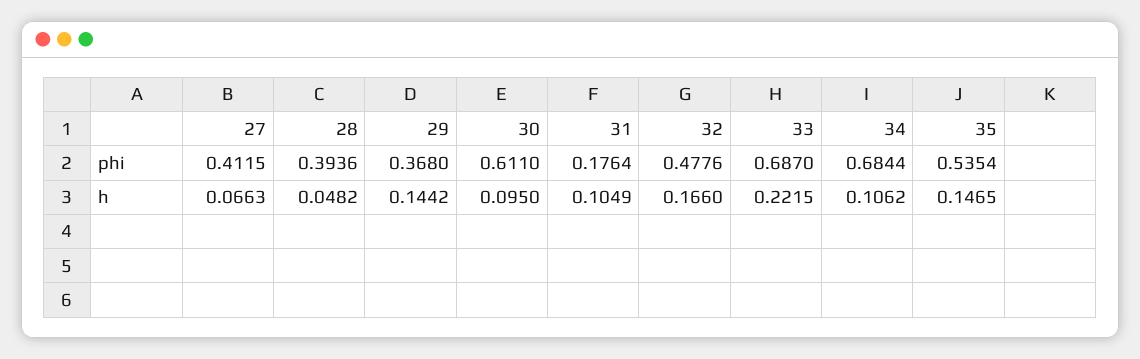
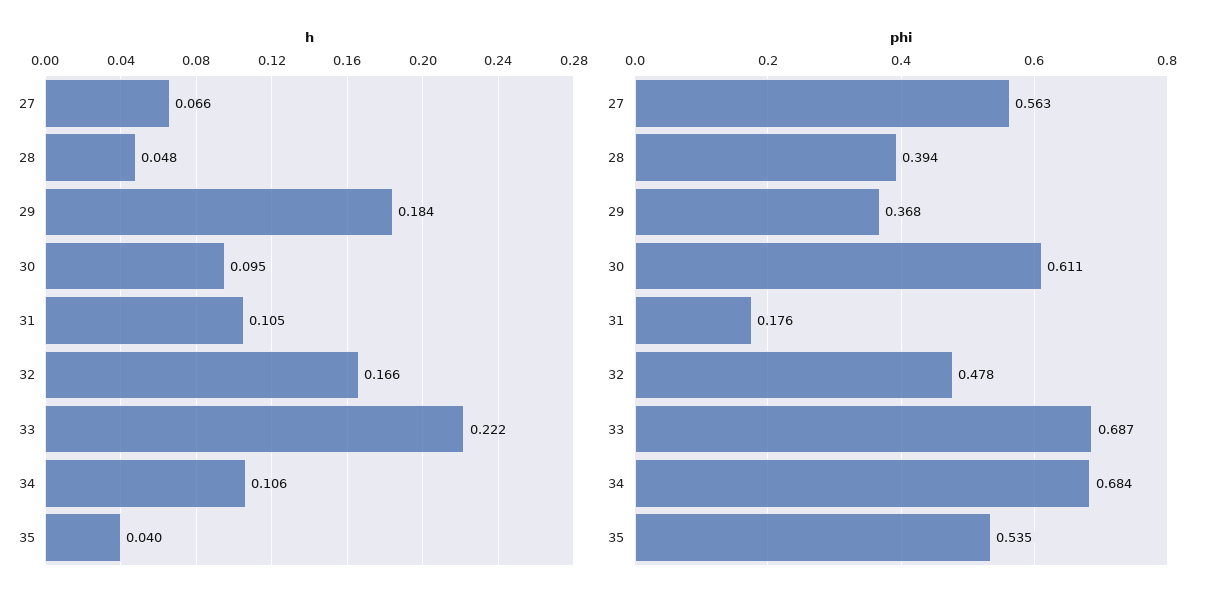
  {
    "phi": {
-     "27": 0.4115,
+     "27": 0.563,
      "28": 0.3936,
      "29": 0.368,
      "30": 0.611,
      "31": 0.1764,
      "32": 0.4776,
      "33": 0.687,
      "34": 0.6844,
      "35": 0.5354
    },
    "h": {
      "27": 0.0663,
      "28": 0.0482,
-     "29": 0.1442,
+     "29": 0.184,
      "30": 0.095,
      "31": 0.1049,
      "32": 0.166,
      "33": 0.2215,
      "34": 0.1062,
-     "35": 0.1465
+     "35": 0.04
    }
  }

